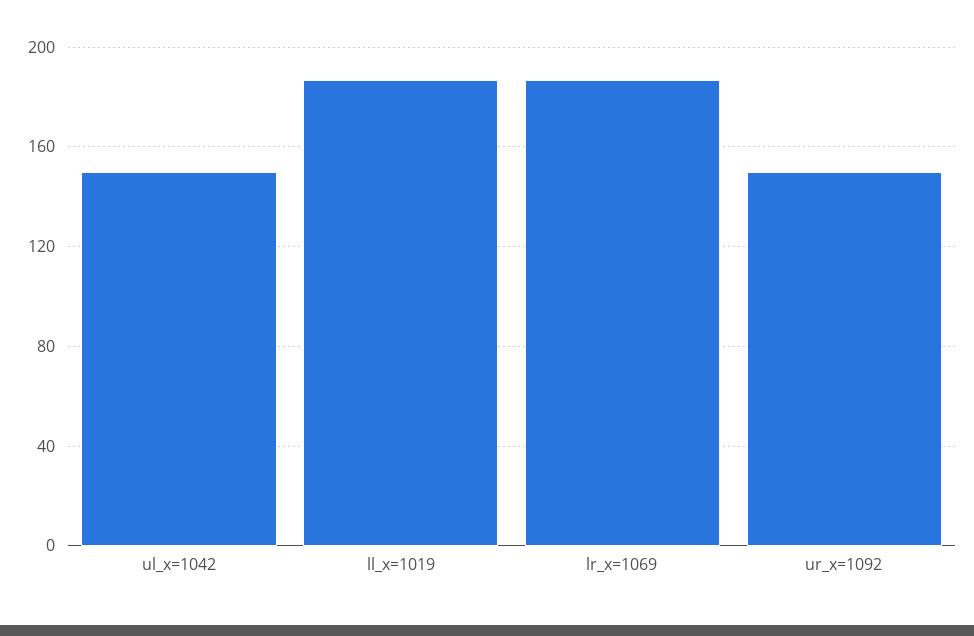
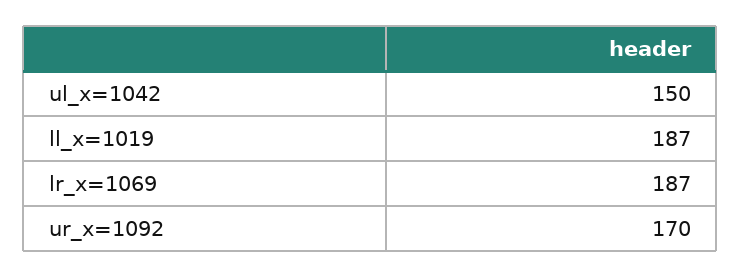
  {
    "ul_x=1042": 150,
    "ll_x=1019": 187,
    "lr_x=1069": 187,
-   "ur_x=1092": 150
+   "ur_x=1092": 170
  }

